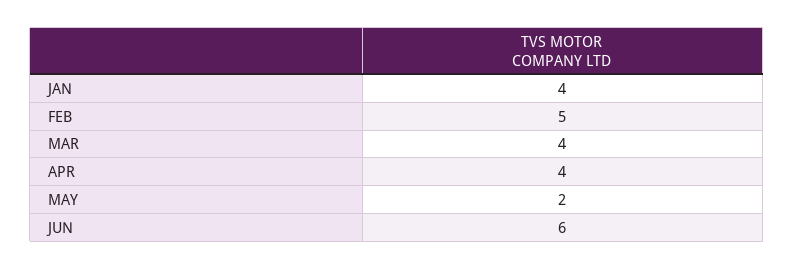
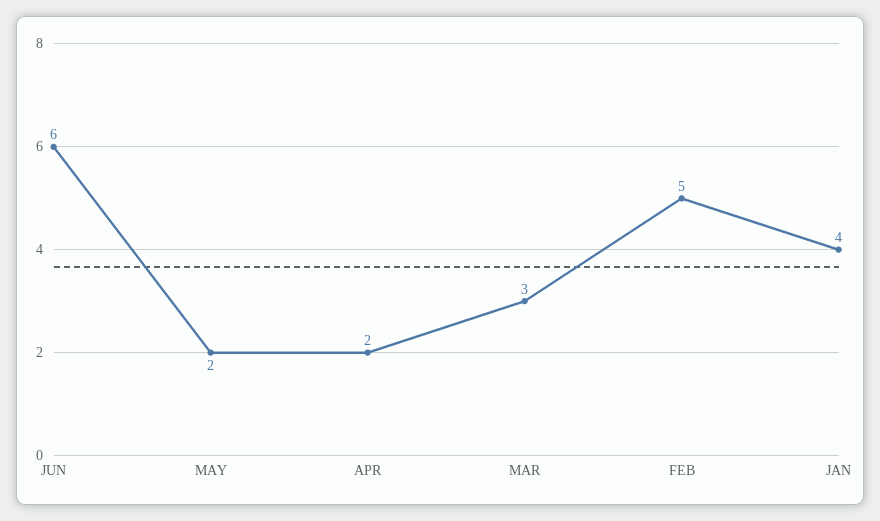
  {
    "JAN": 4,
    "FEB": 5,
-   "MAR": 4,
+   "MAR": 3,
-   "APR": 4,
+   "APR": 2,
    "MAY": 2,
    "JUN": 6
  }

